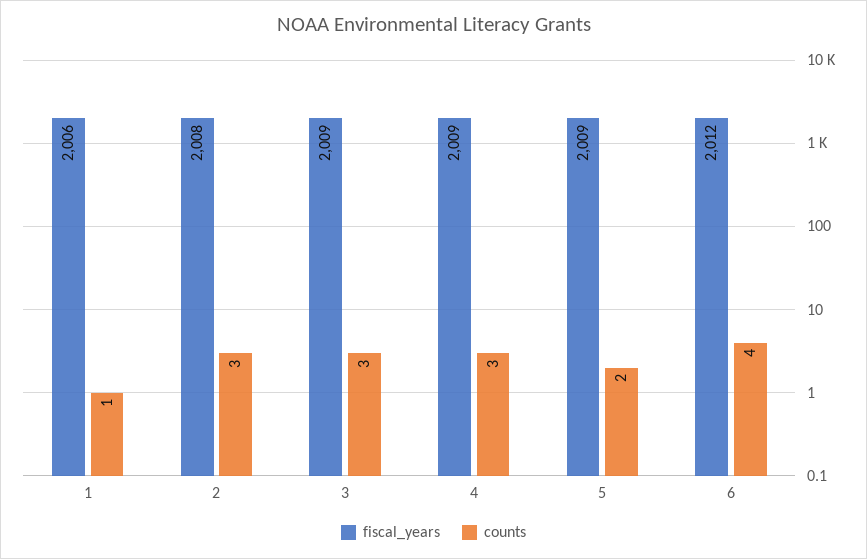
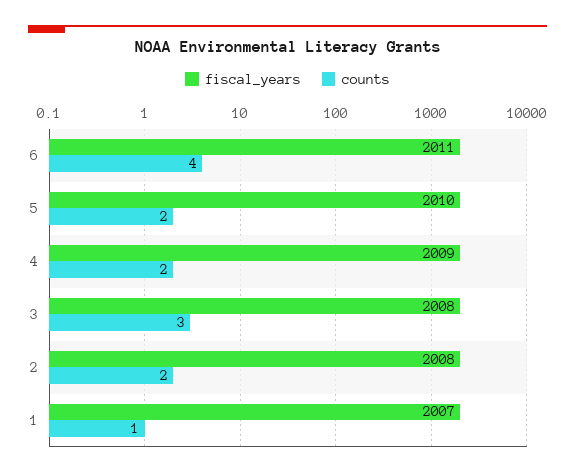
  {
    "fiscal_years": {
-     "1": 2006,
+     "1": 2007,
      "2": 2008,
-     "3": 2009,
+     "3": 2008,
      "4": 2009,
-     "5": 2009,
+     "5": 2010,
-     "6": 2012
+     "6": 2011
    },
    "counts": {
      "1": 1,
-     "2": 3,
+     "2": 2,
      "3": 3,
-     "4": 3,
+     "4": 2,
      "5": 2,
      "6": 4
    }
  }

